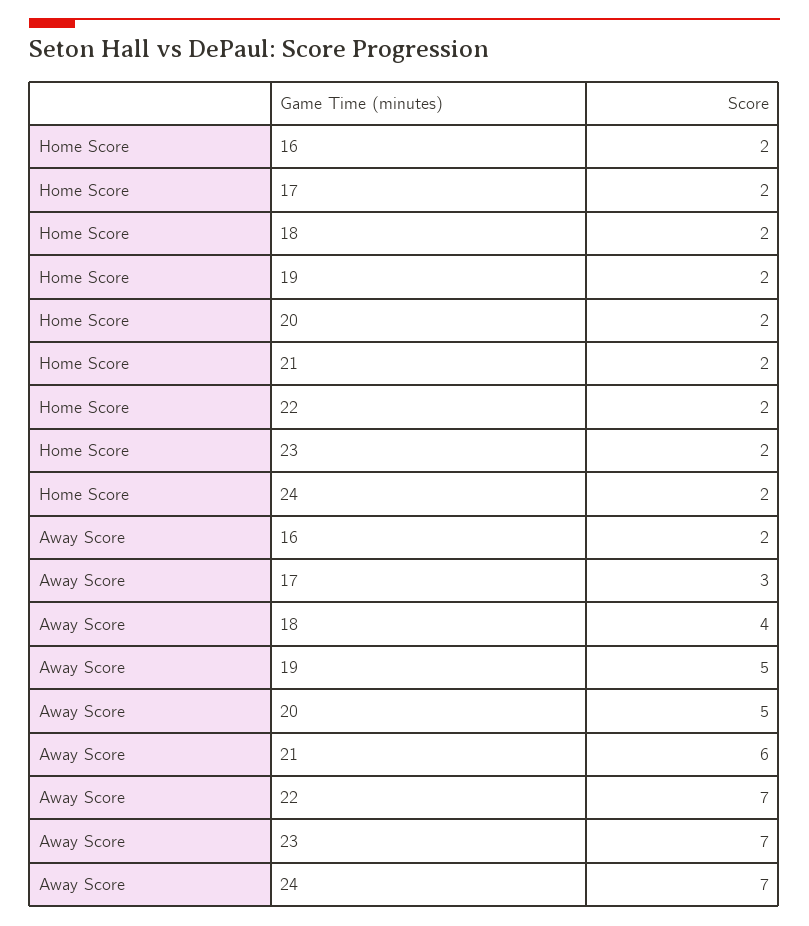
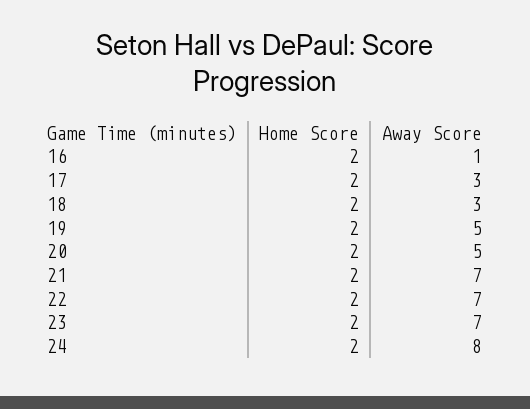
  {
    "Home Score": {
      "16": 2,
      "17": 2,
      "18": 2,
      "19": 2,
      "20": 2,
      "21": 2,
      "22": 2,
      "23": 2,
      "24": 2
    },
    "Away Score": {
-     "16": 2,
+     "16": 1,
      "17": 3,
-     "18": 4,
+     "18": 3,
      "19": 5,
      "20": 5,
-     "21": 6,
+     "21": 7,
      "22": 7,
      "23": 7,
-     "24": 7
+     "24": 8
    }
  }

